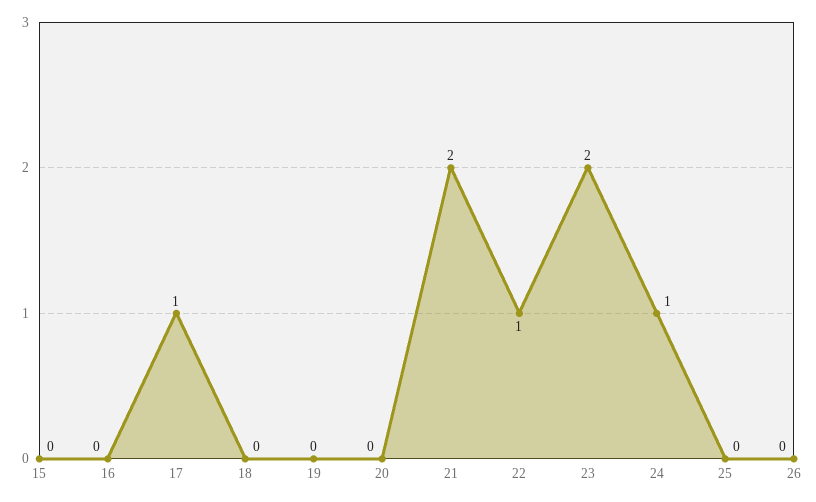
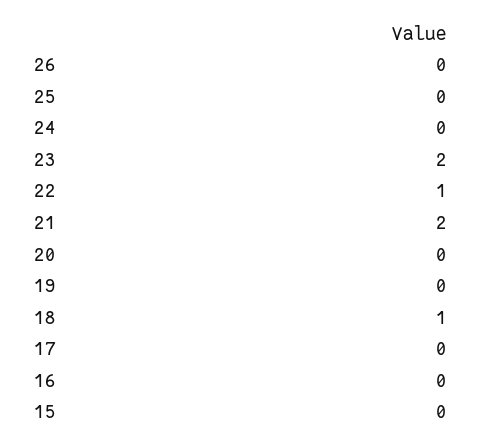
  {
    "15": 0,
    "16": 0,
-   "17": 1,
+   "17": 0,
-   "18": 0,
+   "18": 1,
    "19": 0,
    "20": 0,
    "21": 2,
    "22": 1,
    "23": 2,
-   "24": 1,
+   "24": 0,
    "25": 0,
    "26": 0
  }

